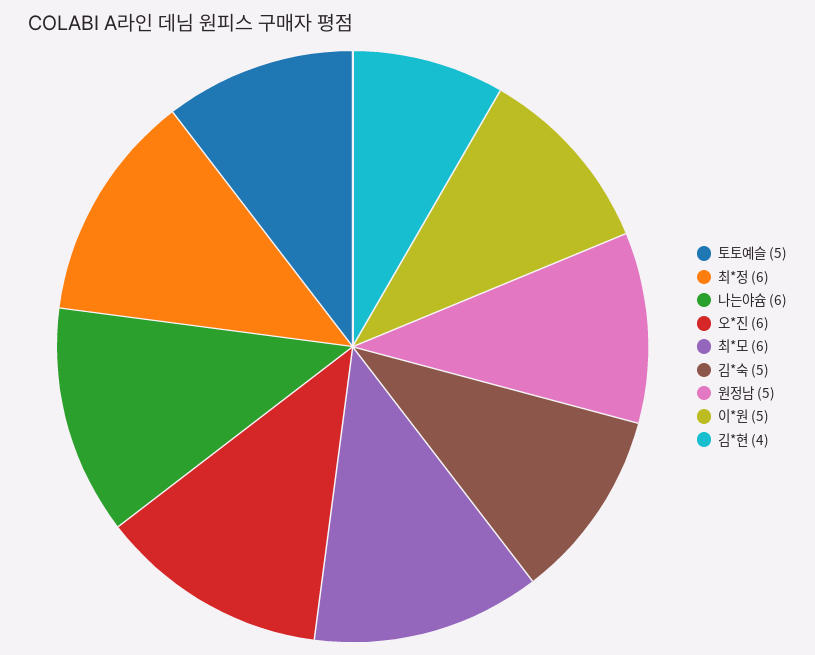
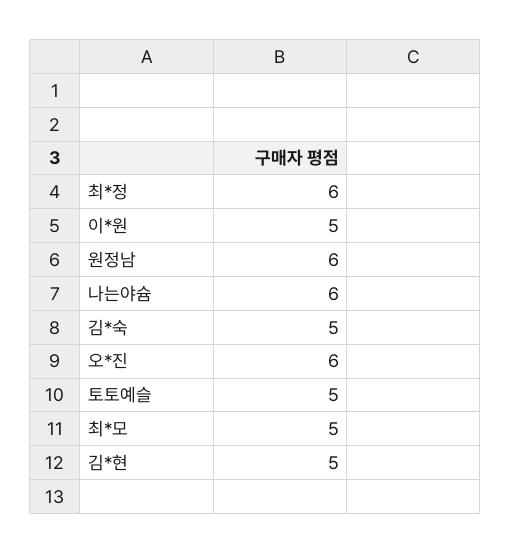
  {
    "토토예슬": 5,
    "최*정": 6,
    "나는야슘": 6,
    "오*진": 6,
-   "최*모": 6,
+   "최*모": 5,
    "김*숙": 5,
-   "원정남": 5,
+   "원정남": 6,
    "이*원": 5,
-   "김*현": 4
+   "김*현": 5
  }

